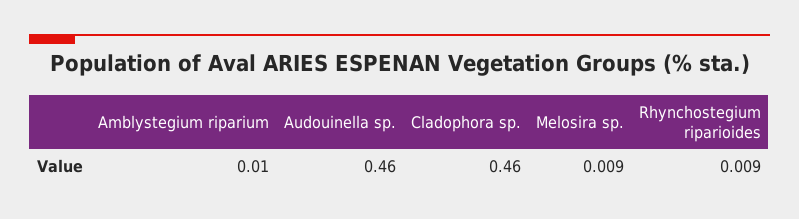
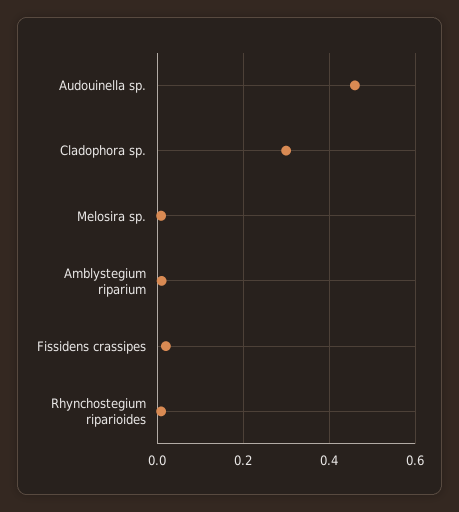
  {
    "Amblystegium riparium": 0.01,
    "Audouinella sp.": 0.46,
-   "Cladophora sp.": 0.46,
+   "Cladophora sp.": 0.3,
    "Melosira sp.": 0.009,
-   "Rhynchostegium riparioides": 0.009
+   "Rhynchostegium riparioides": 0.009,
+   "Fissidens crassipes": 0.02
  }

